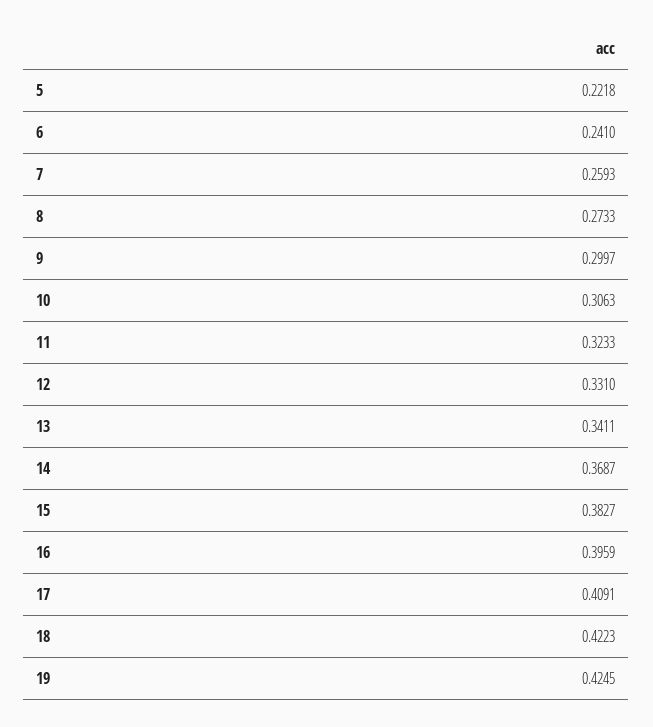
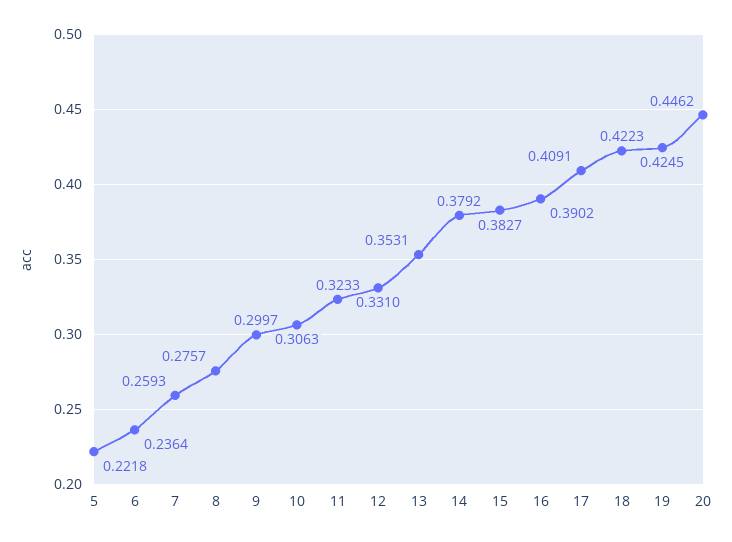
  {
    "5": 0.2218,
-   "6": 0.241,
+   "6": 0.2364,
    "7": 0.2593,
-   "8": 0.2733,
+   "8": 0.2757,
    "9": 0.2997,
    "10": 0.3063,
    "11": 0.3233,
    "12": 0.331,
-   "13": 0.3411,
+   "13": 0.3531,
-   "14": 0.3687,
+   "14": 0.3792,
    "15": 0.3827,
-   "16": 0.3959,
+   "16": 0.3902,
    "17": 0.4091,
    "18": 0.4223,
-   "19": 0.4245
+   "19": 0.4245,
+   "20": 0.4462
  }

